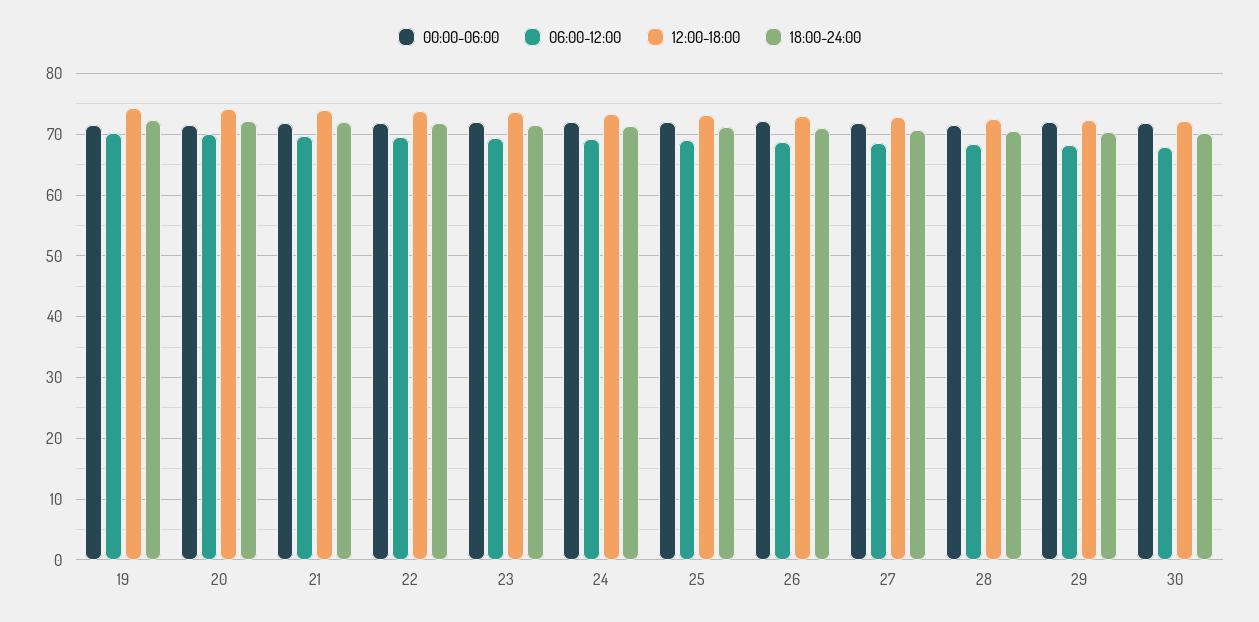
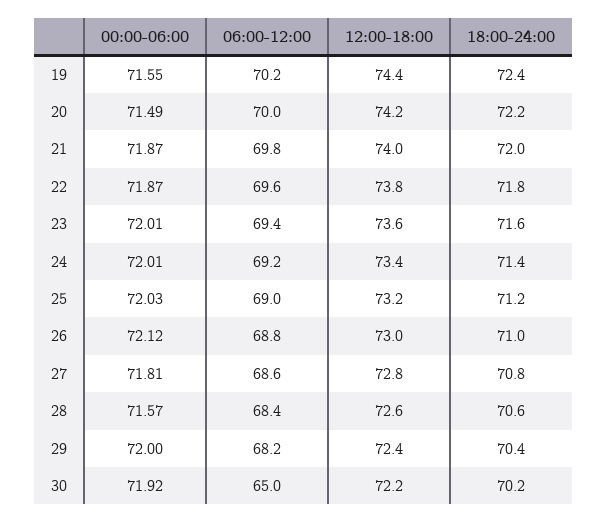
  {
    "00:00-06:00": {
      "19": 71.55,
      "20": 71.49,
      "21": 71.87,
      "22": 71.87,
      "23": 72.01,
      "24": 72.01,
      "25": 72.03,
      "26": 72.12,
      "27": 71.81,
      "28": 71.57,
      "29": 72,
      "30": 71.92
    },
    "06:00-12:00": {
      "19": 70.2,
      "20": 70,
      "21": 69.8,
      "22": 69.6,
      "23": 69.4,
      "24": 69.2,
      "25": 69,
      "26": 68.8,
      "27": 68.6,
      "28": 68.4,
      "29": 68.2,
-     "30": 68
+     "30": 65
    },
    "12:00-18:00": {
      "19": 74.4,
      "20": 74.2,
      "21": 74,
      "22": 73.8,
      "23": 73.6,
      "24": 73.4,
      "25": 73.2,
      "26": 73,
      "27": 72.8,
      "28": 72.6,
      "29": 72.4,
      "30": 72.2
    },
    "18:00-24:00": {
      "19": 72.4,
      "20": 72.2,
      "21": 72,
      "22": 71.8,
      "23": 71.6,
      "24": 71.4,
      "25": 71.2,
      "26": 71,
      "27": 70.8,
      "28": 70.6,
      "29": 70.4,
      "30": 70.2
    }
  }

